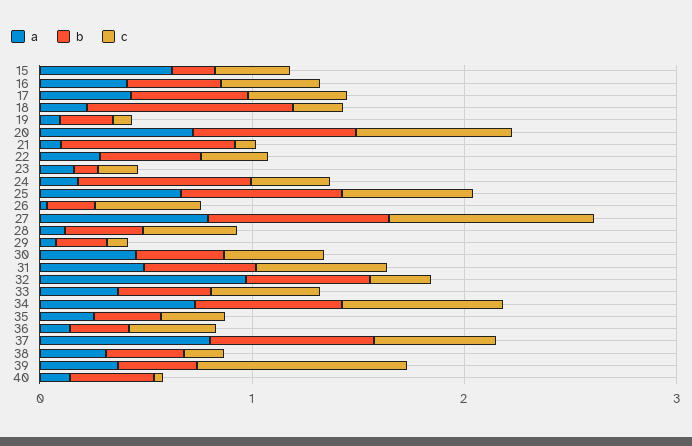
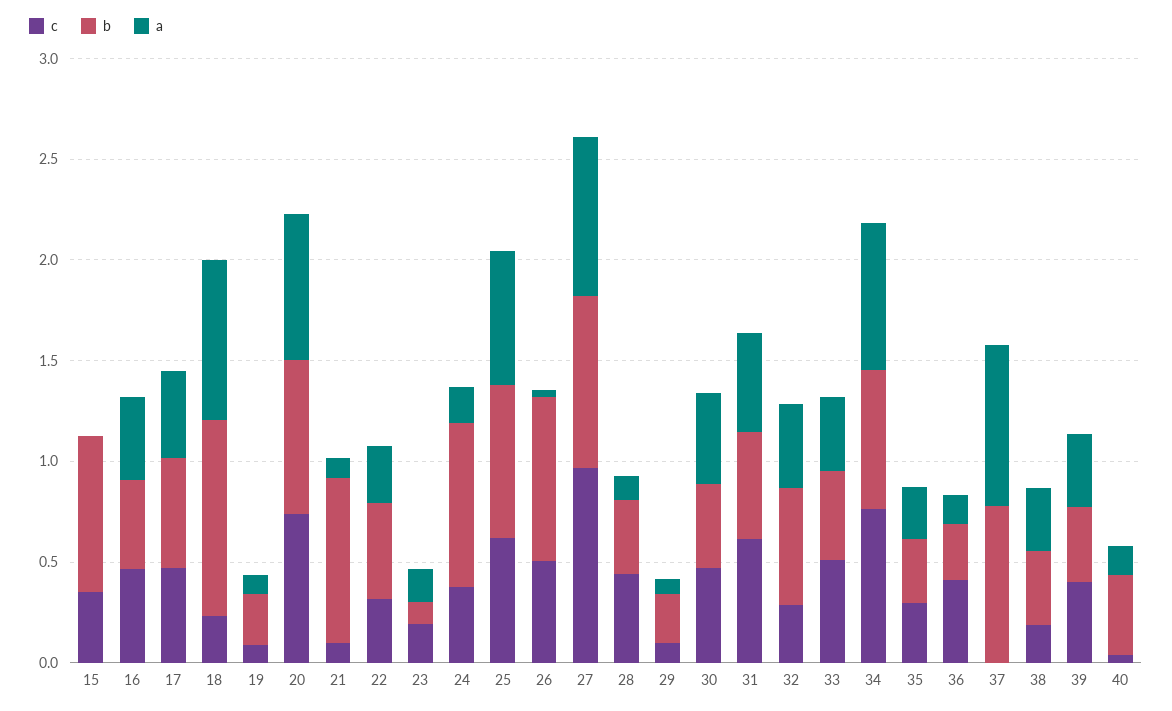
  {
    "a": {
-     "15": 0.6,
+     "15": 0,
      "16": 0.4,
      "17": 0.4,
-     "18": 0.2,
+     "18": 0.8,
      "19": 0.1,
      "20": 0.7,
      "21": 0.1,
      "22": 0.3,
      "23": 0.2,
      "24": 0.2,
      "25": 0.7,
      "26": 0,
      "27": 0.8,
      "28": 0.1,
      "29": 0.1,
      "30": 0.5,
      "31": 0.5,
-     "32": 1,
+     "32": 0.4,
      "33": 0.4,
      "34": 0.7,
      "35": 0.3,
      "36": 0.1,
      "37": 0.8,
      "38": 0.3,
      "39": 0.4,
      "40": 0.1
    },
    "b": {
-     "15": 0.2,
+     "15": 0.8,
      "16": 0.4,
      "17": 0.5,
      "18": 1,
      "19": 0.3,
      "20": 0.8,
      "21": 0.8,
      "22": 0.5,
      "23": 0.1,
      "24": 0.8,
      "25": 0.8,
-     "26": 0.2,
+     "26": 0.8,
      "27": 0.9,
      "28": 0.4,
      "29": 0.2,
      "30": 0.4,
      "31": 0.5,
      "32": 0.6,
      "33": 0.4,
      "34": 0.7,
      "35": 0.3,
      "36": 0.3,
      "37": 0.8,
      "38": 0.4,
      "39": 0.4,
      "40": 0.4
    },
    "c": {
      "15": 0.4,
      "16": 0.5,
      "17": 0.5,
      "18": 0.2,
      "19": 0.1,
      "20": 0.7,
      "21": 0.1,
      "22": 0.3,
      "23": 0.2,
      "24": 0.4,
      "25": 0.6,
      "26": 0.5,
      "27": 1,
      "28": 0.4,
      "29": 0.1,
      "30": 0.5,
      "31": 0.6,
      "32": 0.3,
      "33": 0.5,
      "34": 0.8,
      "35": 0.3,
      "36": 0.4,
-     "37": 0.6,
+     "37": 0,
      "38": 0.2,
-     "39": 1,
+     "39": 0.4,
      "40": 0
    }
  }

